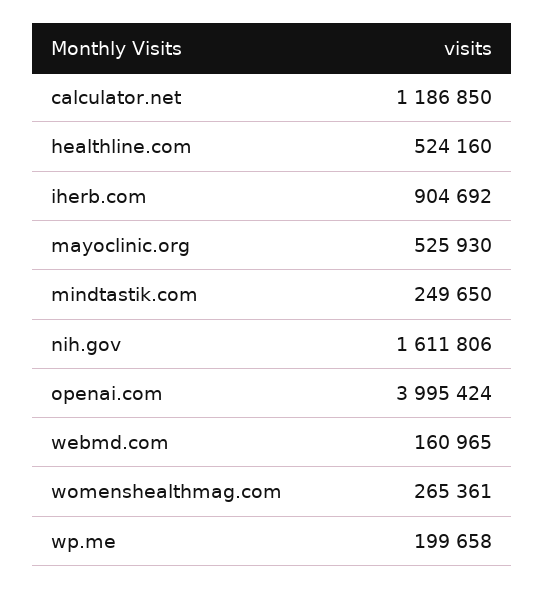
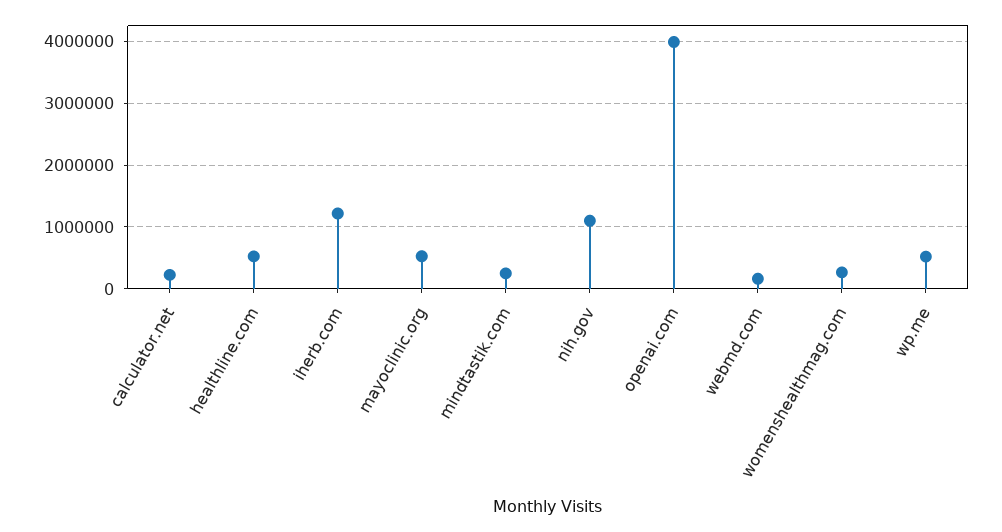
  {
-   "calculator.net": 1186850,
+   "calculator.net": 200000,
    "healthline.com": 524160,
-   "iherb.com": 904692,
+   "iherb.com": 1200000,
    "mayoclinic.org": 525930,
    "mindtastik.com": 249650,
-   "nih.gov": 1611806,
+   "nih.gov": 1100000,
    "openai.com": 3995424,
    "webmd.com": 160965,
    "womenshealthmag.com": 265361,
-   "wp.me": 199658
+   "wp.me": 500000
  }

